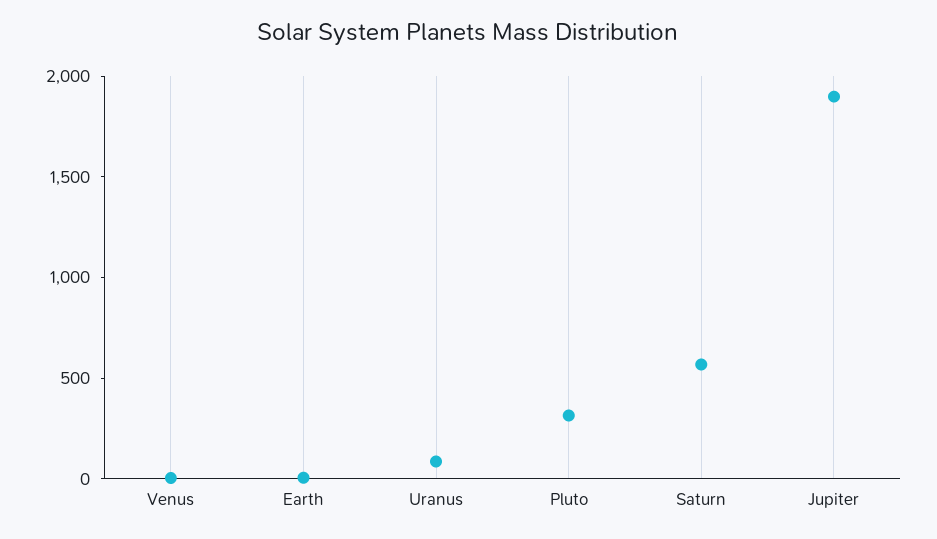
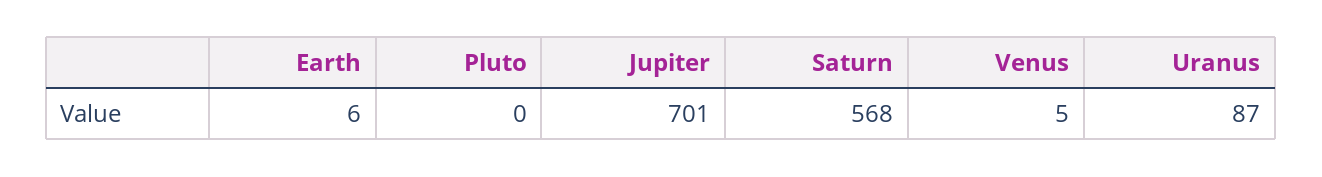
  {
    "Venus": 5,
    "Earth": 6,
    "Uranus": 87,
-   "Pluto": 300,
+   "Pluto": 0,
    "Saturn": 568,
-   "Jupiter": 1900
+   "Jupiter": 701
  }

